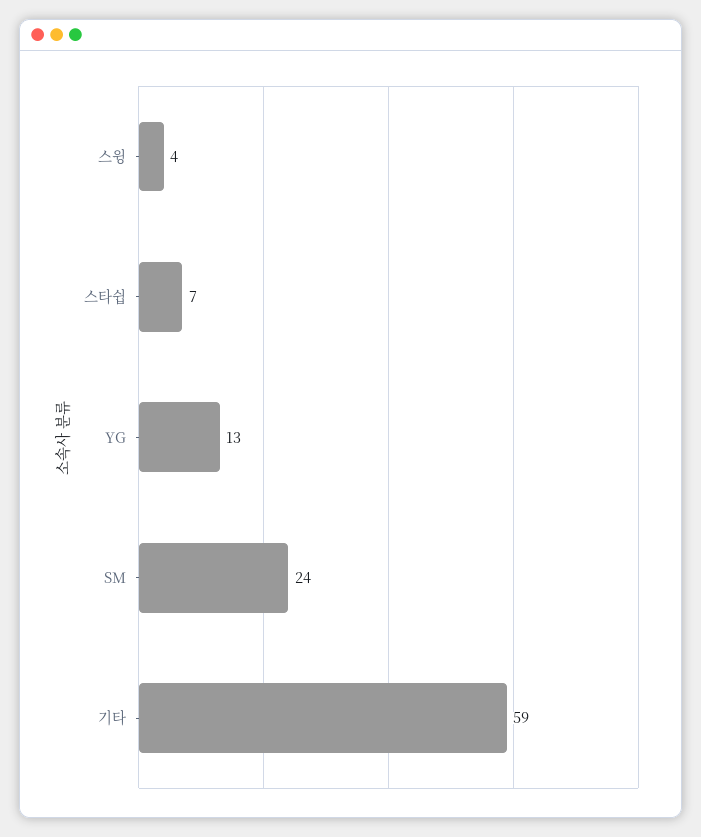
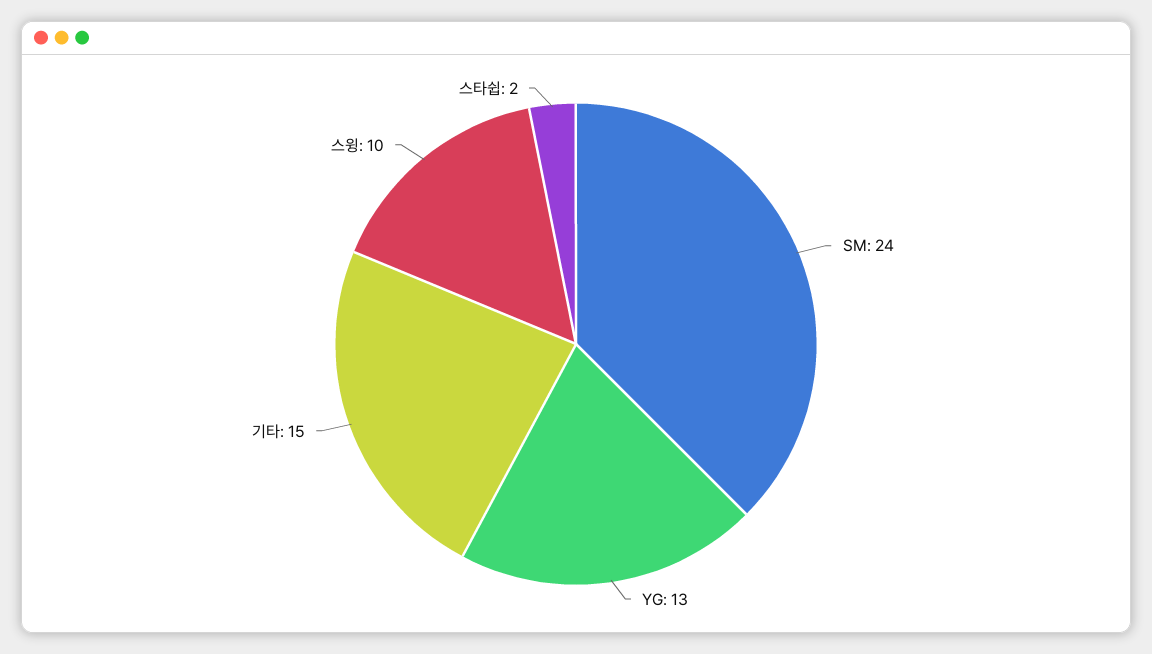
  {
-   "스윙": 4,
+   "스윙": 10,
-   "스타쉽": 7,
+   "스타쉽": 2,
    "YG": 13,
    "SM": 24,
-   "기타": 59
+   "기타": 15
  }

